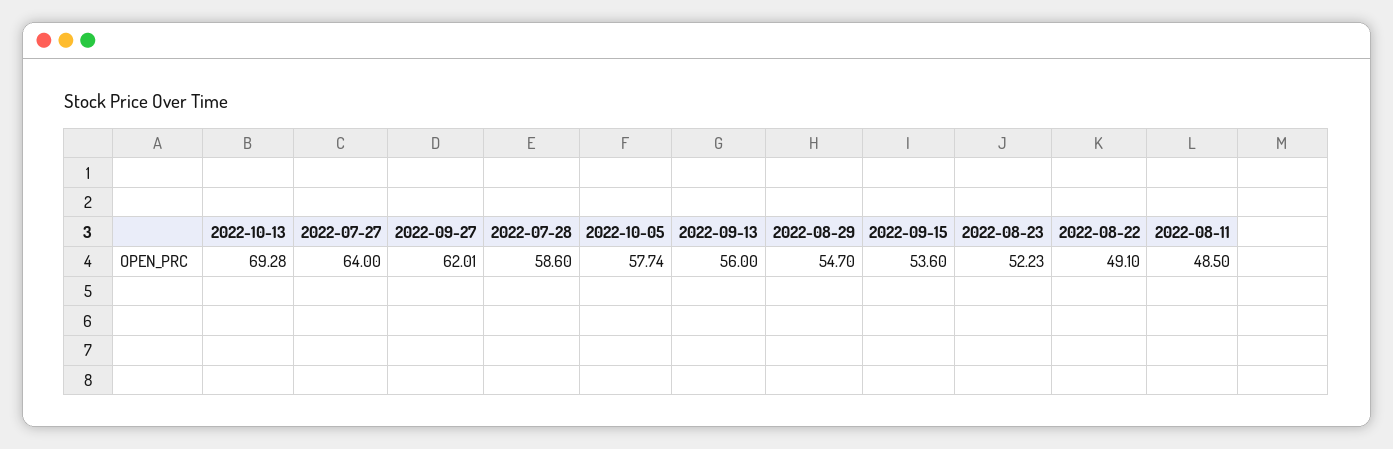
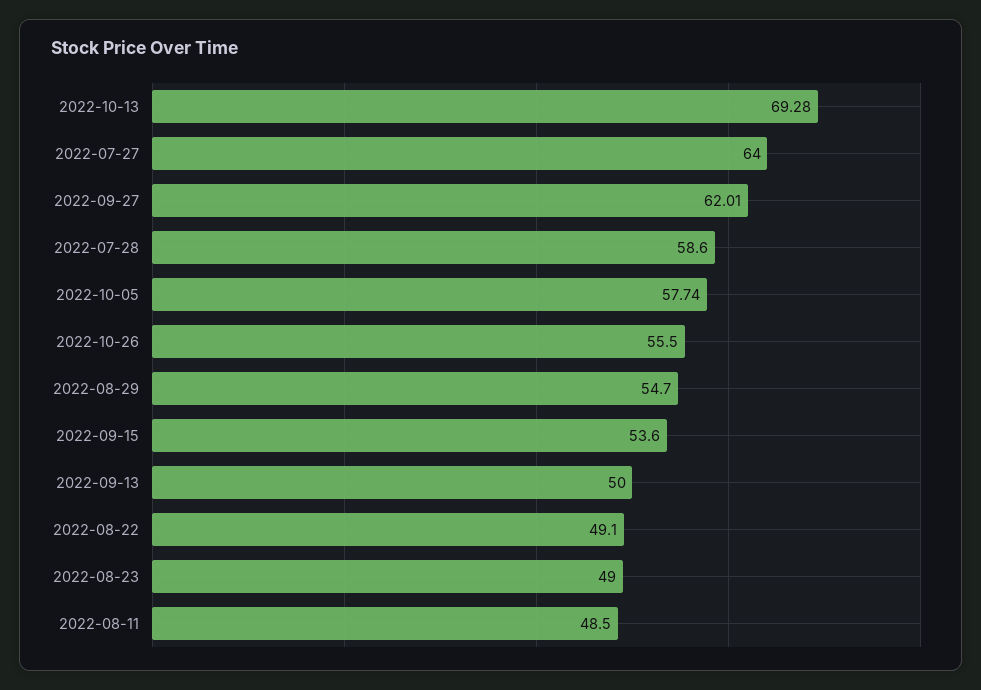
  {
    "2022-10-13": 69.28,
    "2022-07-27": 64,
    "2022-09-27": 62.01,
    "2022-07-28": 58.6,
    "2022-10-05": 57.74,
-   "2022-09-13": 56,
+   "2022-09-13": 50,
    "2022-08-29": 54.7,
    "2022-09-15": 53.6,
-   "2022-08-23": 52.23,
+   "2022-08-23": 49,
    "2022-08-22": 49.1,
-   "2022-08-11": 48.5
+   "2022-08-11": 48.5,
+   "2022-10-26": 55.5
  }

